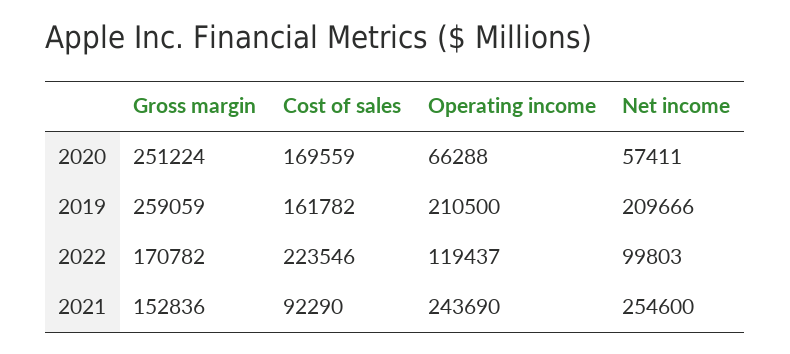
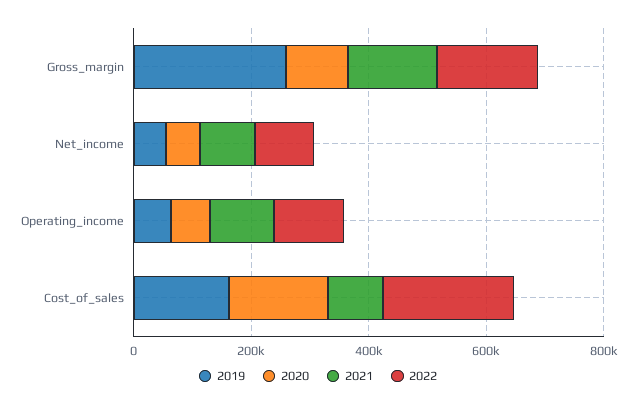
  {
    "2020": {
-     "Gross margin": 251224,
+     "Gross margin": 100000,
      "Cost of sales": 169559,
      "Operating income": 66288,
      "Net income": 57411
    },
    "2019": {
      "Gross margin": 259059,
      "Cost of sales": 161782,
-     "Operating income": 210500,
+     "Operating income": 50000,
-     "Net income": 209666
+     "Net income": 50000
    },
    "2022": {
      "Gross margin": 170782,
      "Cost of sales": 223546,
      "Operating income": 119437,
      "Net income": 99803
    },
    "2021": {
      "Gross margin": 152836,
      "Cost of sales": 92290,
-     "Operating income": 243690,
+     "Operating income": 100000,
-     "Net income": 254600
+     "Net income": 100000
    }
  }

